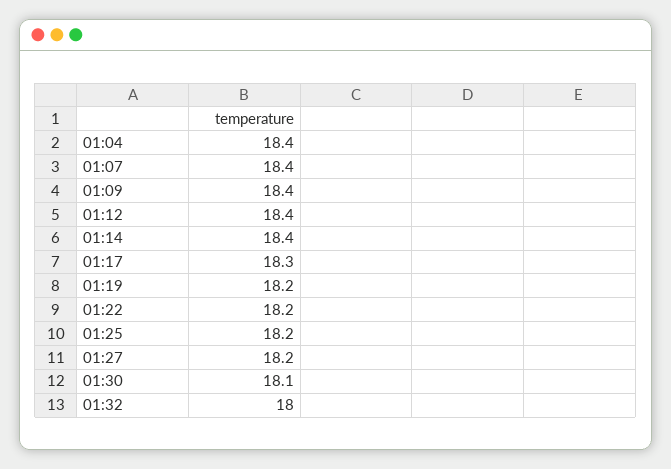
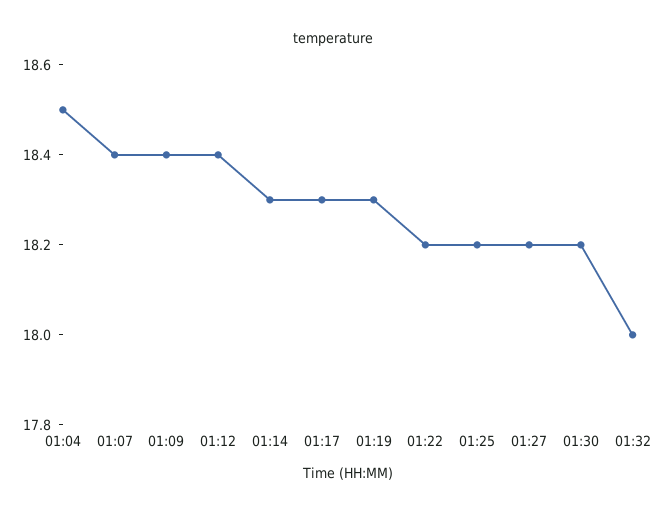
  {
-   "01:04": 18.4,
+   "01:04": 18.5,
    "01:07": 18.4,
    "01:09": 18.4,
    "01:12": 18.4,
-   "01:14": 18.4,
+   "01:14": 18.3,
    "01:17": 18.3,
-   "01:19": 18.2,
+   "01:19": 18.3,
    "01:22": 18.2,
    "01:25": 18.2,
    "01:27": 18.2,
-   "01:30": 18.1,
+   "01:30": 18.2,
    "01:32": 18
  }

